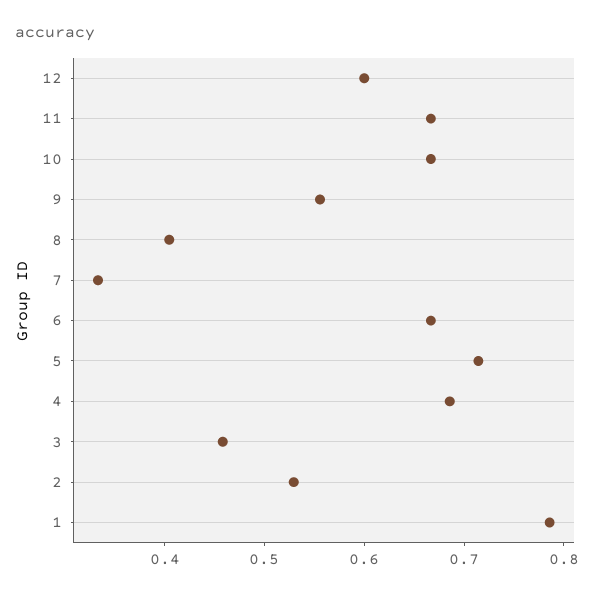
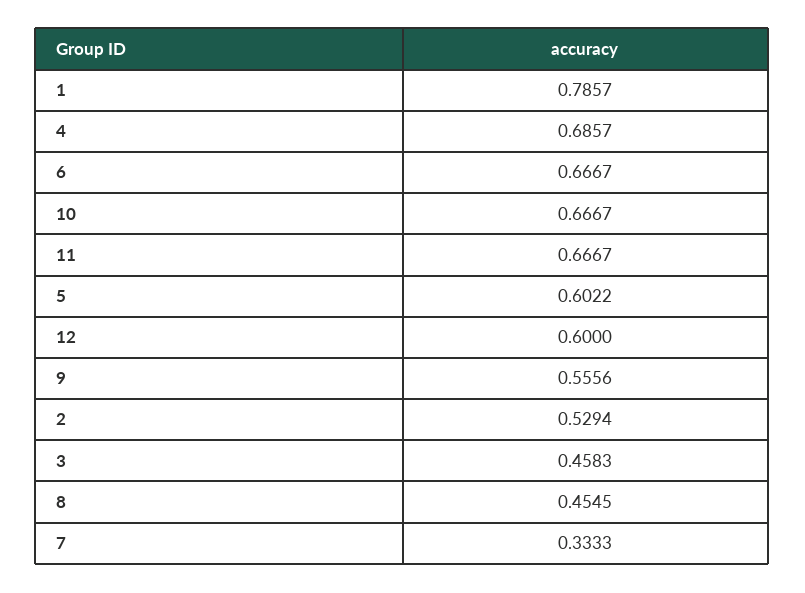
  {
    "12": 0.6,
    "11": 0.6667,
    "10": 0.6667,
    "9": 0.5556,
-   "8": 0.4,
+   "8": 0.4545,
    "7": 0.3333,
    "6": 0.6667,
-   "5": 0.72,
+   "5": 0.6022,
    "4": 0.6857,
    "3": 0.4583,
    "2": 0.5294,
    "1": 0.7857
  }

